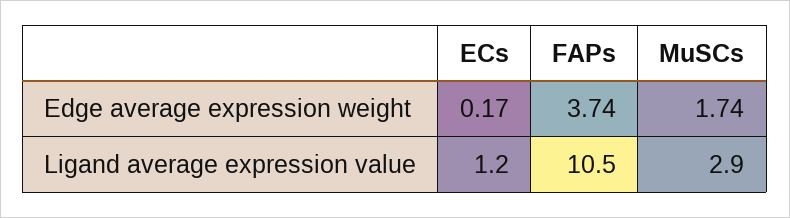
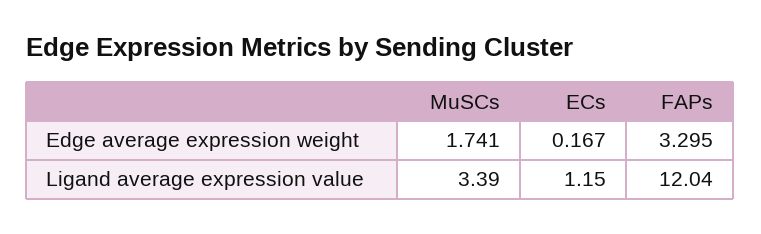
  {
    "ECs": {
      "Edge average expression weight": 0.167,
      "Ligand average expression value": 1.15
    },
    "FAPs": {
-     "Edge average expression weight": 3.74,
+     "Edge average expression weight": 3.295,
-     "Ligand average expression value": 10.5
+     "Ligand average expression value": 12.04
    },
    "MuSCs": {
      "Edge average expression weight": 1.741,
-     "Ligand average expression value": 2.9
+     "Ligand average expression value": 3.39
    }
  }

